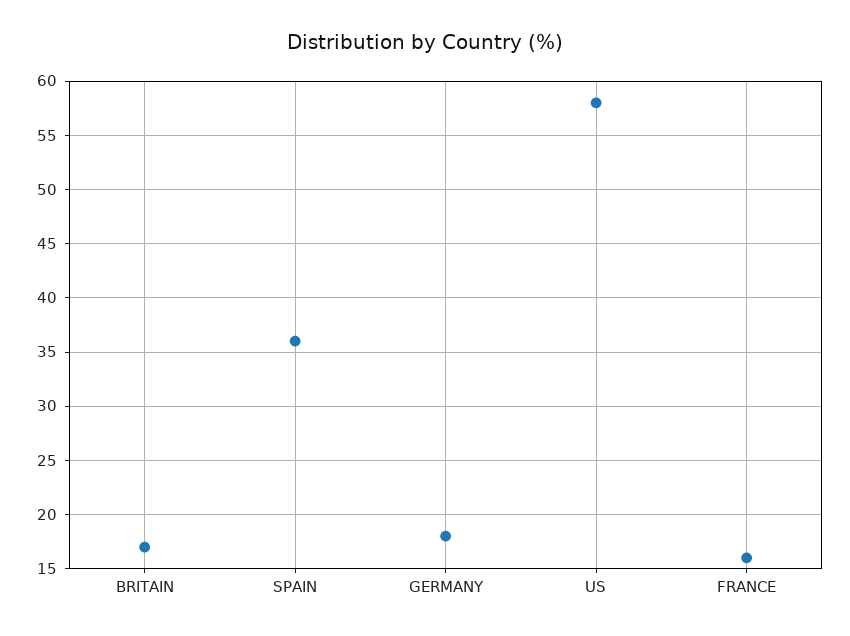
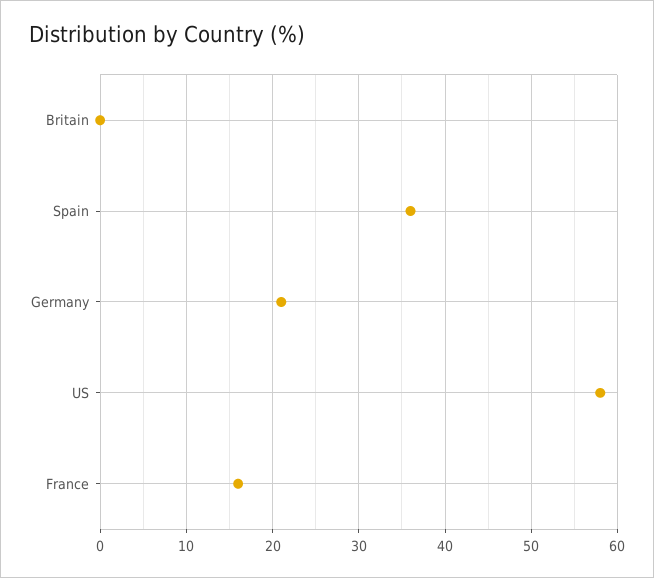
  {
-   "BRITAIN": 17,
+   "BRITAIN": 0,
    "SPAIN": 36,
-   "GERMANY": 18,
+   "GERMANY": 21,
    "US": 58,
    "FRANCE": 16
  }

